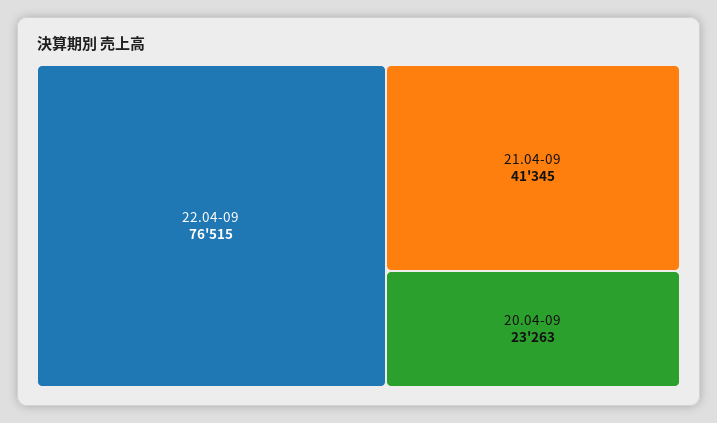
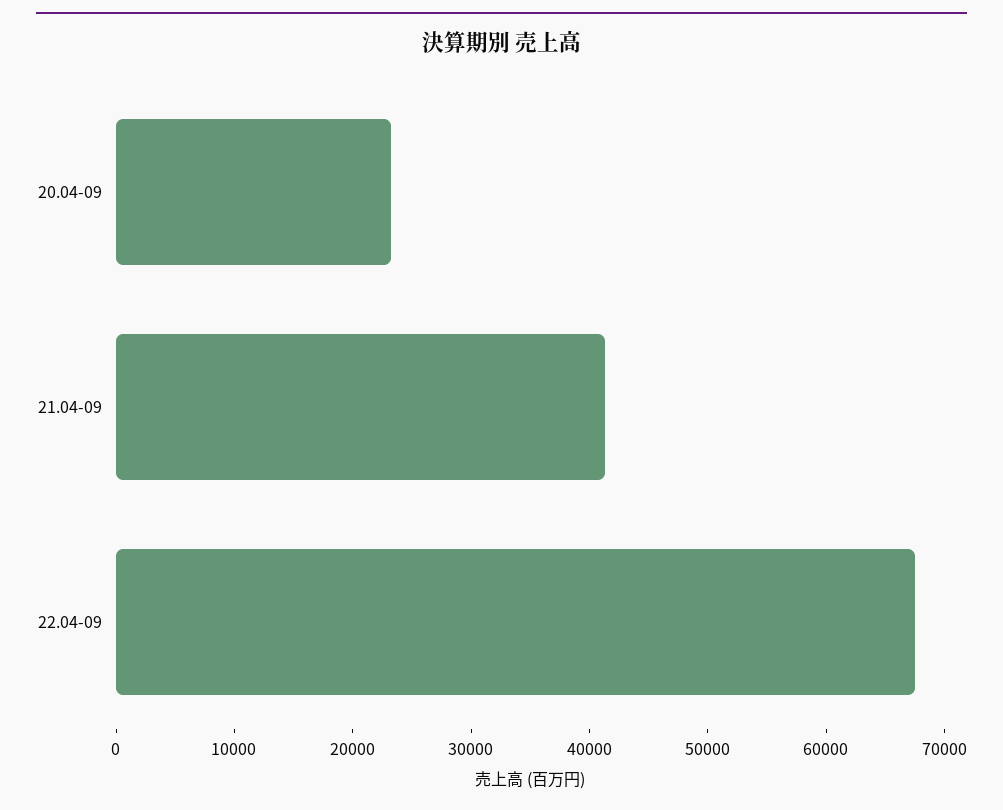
  {
-   "22.04-09": 76515,
+   "22.04-09": 68000,
    "21.04-09": 41345,
    "20.04-09": 23263
  }

